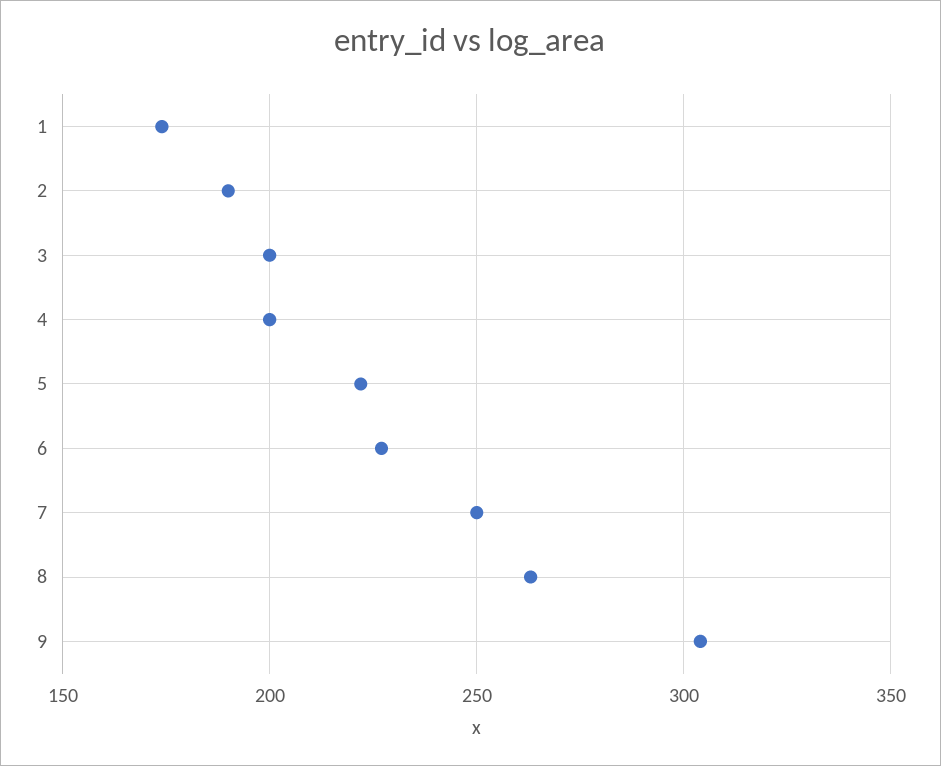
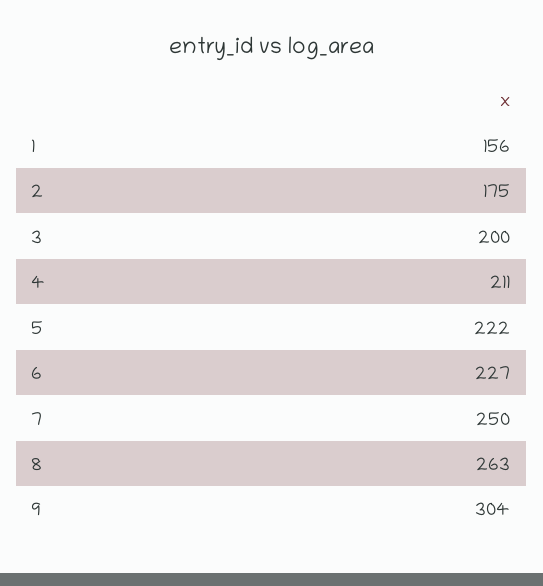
  {
-   "1": 175,
+   "1": 156,
-   "2": 190,
+   "2": 175,
    "3": 200,
-   "4": 200,
+   "4": 211,
    "5": 222,
    "6": 227,
    "7": 250,
    "8": 263,
    "9": 304
  }

